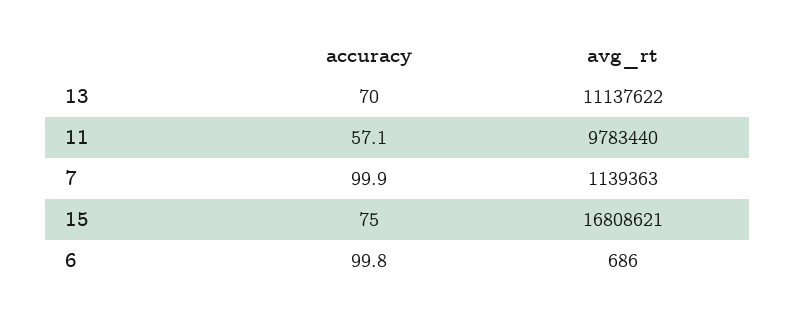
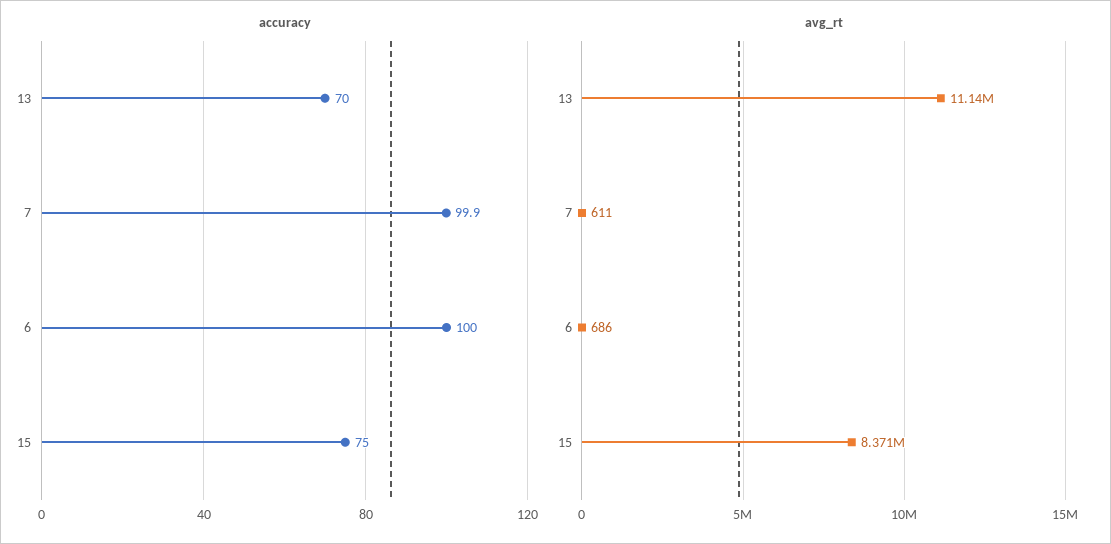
  {
    "accuracy": {
      "13": 70,
-     "11": 57.1,
      "7": 99.9,
      "15": 75,
-     "6": 99.8
+     "6": 100
    },
    "avg_rt": {
      "13": 11137622,
-     "11": 9783440,
-     "7": 1139363,
+     "7": 611,
-     "15": 16808621,
+     "15": 8371000,
      "6": 686
    }
  }

